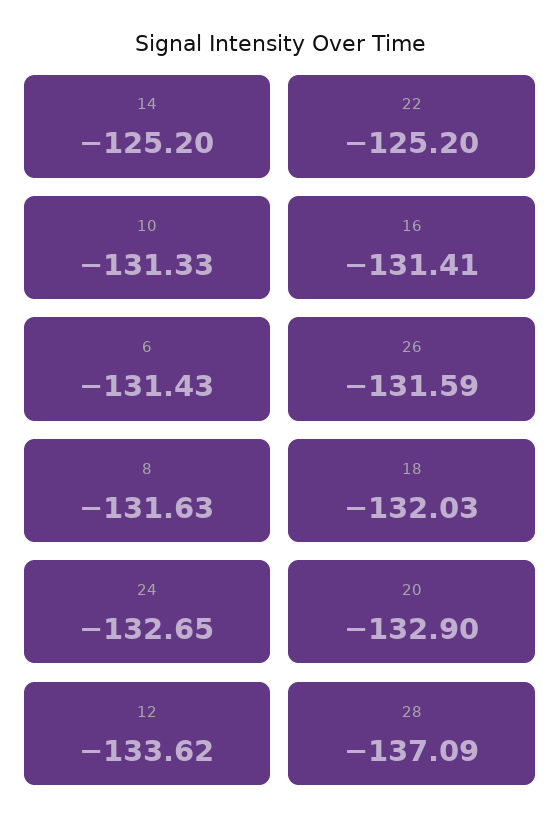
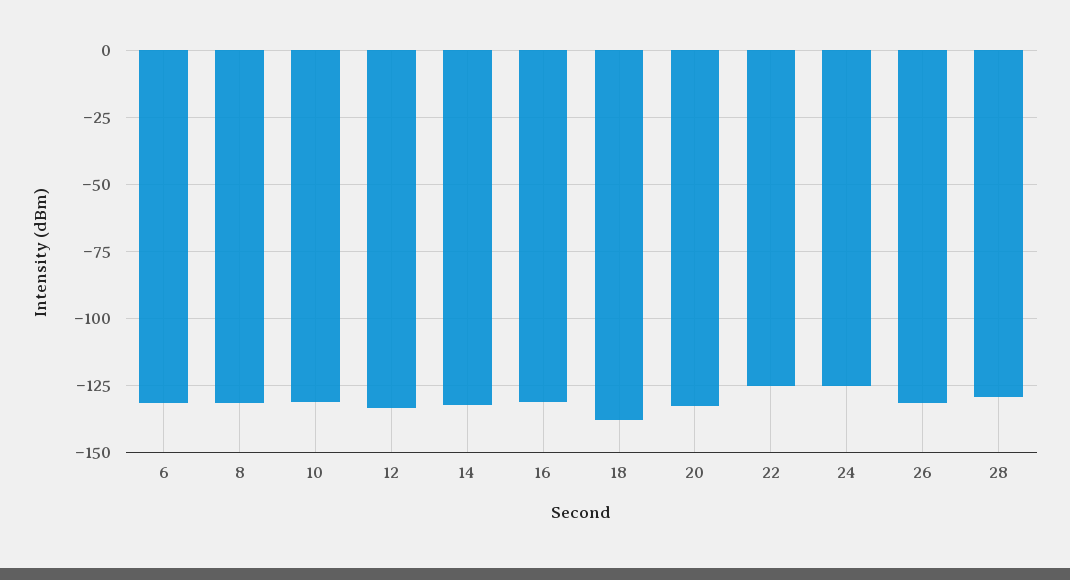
  {
-   "14": -125.2,
+   "14": -132.5,
    "22": -125.2,
    "10": -131.33,
    "16": -131.41,
    "6": -131.43,
    "26": -131.59,
    "8": -131.63,
-   "18": -132.03,
+   "18": -137.5,
-   "24": -132.65,
+   "24": -125,
    "20": -132.9,
    "12": -133.62,
-   "28": -137.09
+   "28": -130
  }

